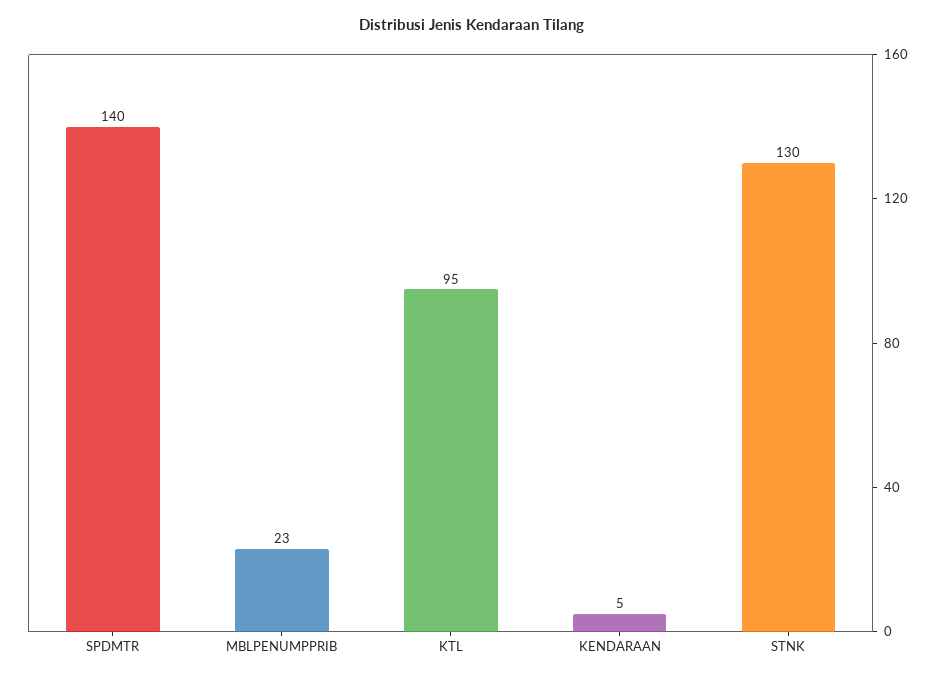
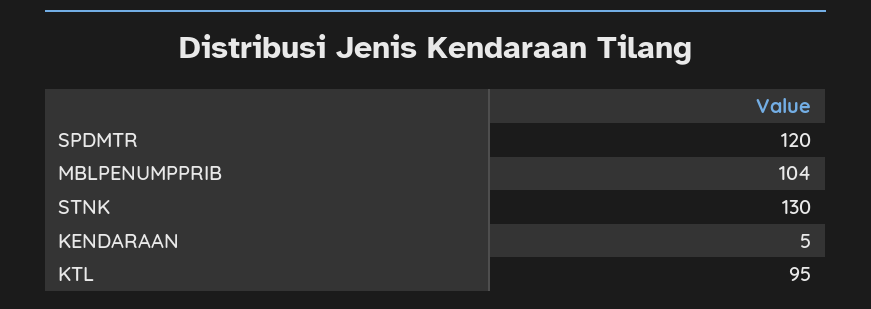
  {
-   "SPDMTR": 140,
+   "SPDMTR": 120,
-   "MBLPENUMPPRIB": 23,
+   "MBLPENUMPPRIB": 104,
    "KTL": 95,
    "KENDARAAN": 5,
    "STNK": 130
  }

